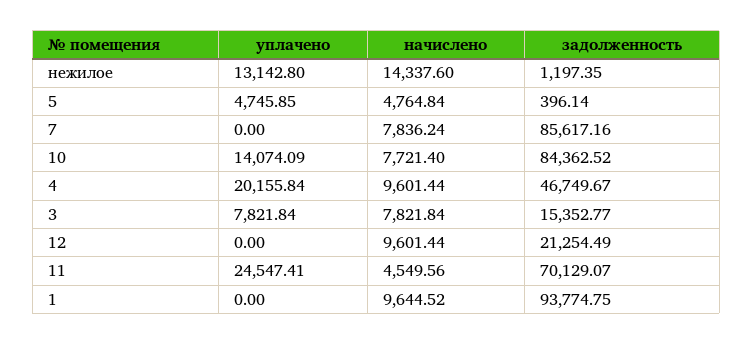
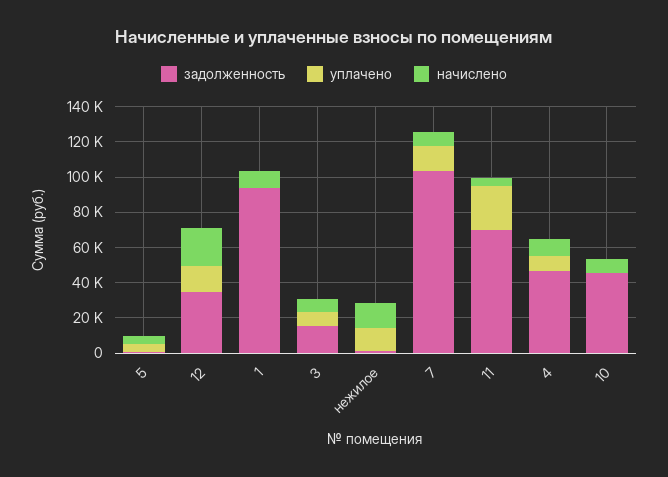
  {
    "уплачено": {
      "нежилое": 13142.8,
      "5": 4745.85,
-     "7": 0,
+     "7": 15000,
-     "10": 14074.09,
+     "10": 0,
-     "4": 20155.84,
+     "4": 10000,
      "3": 7821.84,
-     "12": 0,
+     "12": 15000,
      "11": 24547.41,
      "1": 0
    },
    "начислено": {
      "нежилое": 14337.6,
      "5": 4764.84,
      "7": 7836.24,
      "10": 7721.4,
      "4": 9601.44,
      "3": 7821.84,
-     "12": 9601.44,
+     "12": 20000,
      "11": 4549.56,
      "1": 9644.52
    },
    "задолженность": {
      "нежилое": 1197.35,
      "5": 396.14,
-     "7": 85617.16,
+     "7": 105000,
-     "10": 84362.52,
+     "10": 45000,
      "4": 46749.67,
      "3": 15352.77,
-     "12": 21254.49,
+     "12": 35000,
      "11": 70129.07,
      "1": 93774.75
    }
  }

